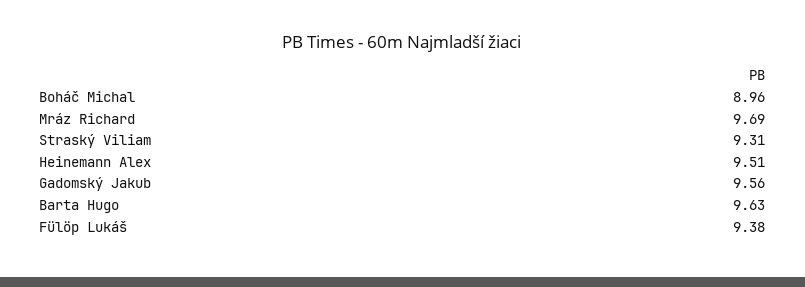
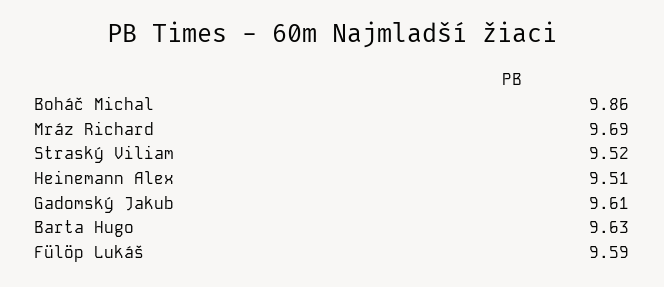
  {
-   "Boháč Michal": 8.96,
+   "Boháč Michal": 9.86,
    "Mráz Richard": 9.69,
-   "Straský Viliam": 9.31,
+   "Straský Viliam": 9.52,
    "Heinemann Alex": 9.51,
-   "Gadomský Jakub": 9.56,
+   "Gadomský Jakub": 9.61,
    "Barta Hugo": 9.63,
-   "Fülöp Lukáš": 9.38
+   "Fülöp Lukáš": 9.59
  }

